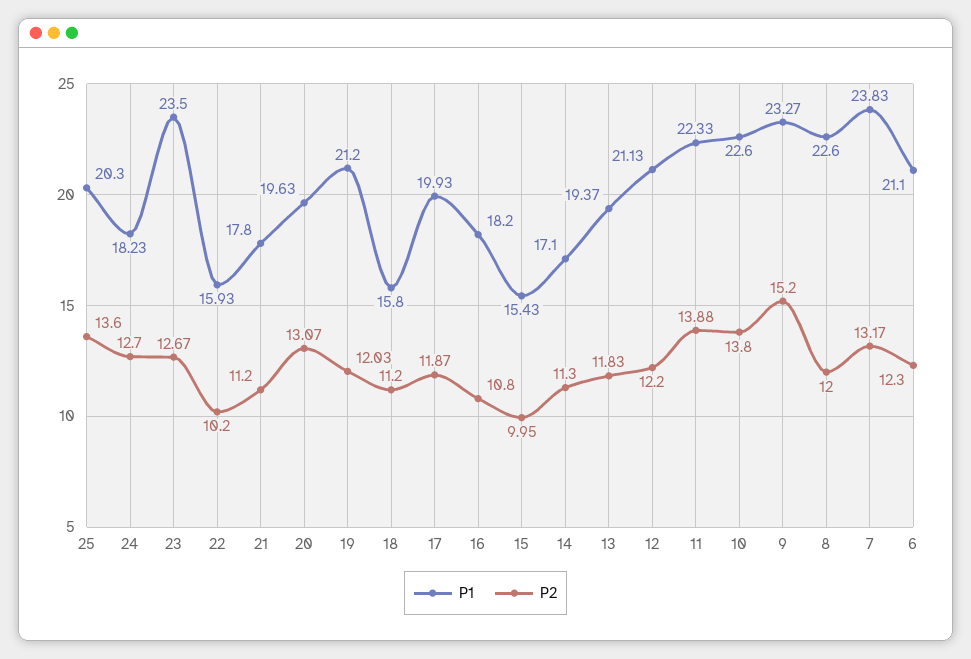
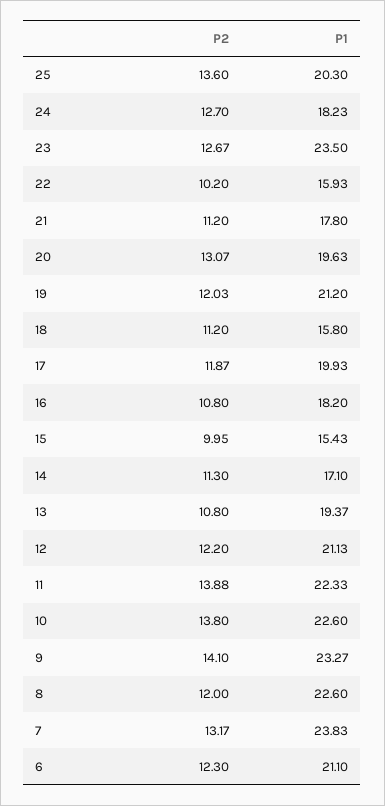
  {
    "P1": {
      "25": 20.3,
      "24": 18.23,
      "23": 23.5,
      "22": 15.93,
      "21": 17.8,
      "20": 19.63,
      "19": 21.2,
      "18": 15.8,
      "17": 19.93,
      "16": 18.2,
      "15": 15.43,
      "14": 17.1,
      "13": 19.37,
      "12": 21.13,
      "11": 22.33,
      "10": 22.6,
      "9": 23.27,
      "8": 22.6,
      "7": 23.83,
      "6": 21.1
    },
    "P2": {
      "25": 13.6,
      "24": 12.7,
      "23": 12.67,
      "22": 10.2,
      "21": 11.2,
      "20": 13.07,
      "19": 12.03,
      "18": 11.2,
      "17": 11.87,
      "16": 10.8,
      "15": 9.95,
      "14": 11.3,
-     "13": 11.83,
+     "13": 10.8,
      "12": 12.2,
      "11": 13.88,
      "10": 13.8,
-     "9": 15.2,
+     "9": 14.1,
      "8": 12,
      "7": 13.17,
      "6": 12.3
    }
  }

